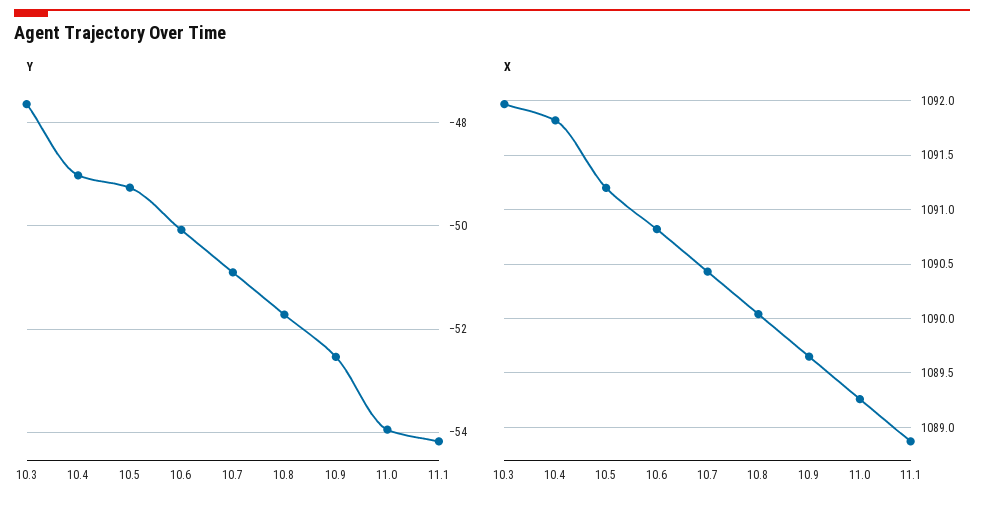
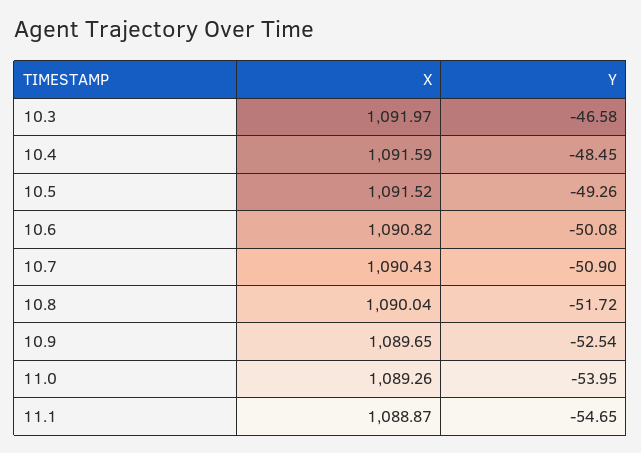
  {
    "Y": {
-     "10.3": -47.6,
+     "10.3": -46.58,
-     "10.4": -49,
+     "10.4": -48.45,
      "10.5": -49.26,
      "10.6": -50.08,
      "10.7": -50.9,
      "10.8": -51.72,
      "10.9": -52.54,
      "11.0": -53.95,
-     "11.1": -54.2
+     "11.1": -54.65
    },
    "X": {
      "10.3": 1091.97,
-     "10.4": 1091.8,
+     "10.4": 1091.59,
-     "10.5": 1091.2,
+     "10.5": 1091.52,
      "10.6": 1090.82,
      "10.7": 1090.43,
      "10.8": 1090.04,
      "10.9": 1089.65,
      "11.0": 1089.26,
      "11.1": 1088.87
    }
  }

